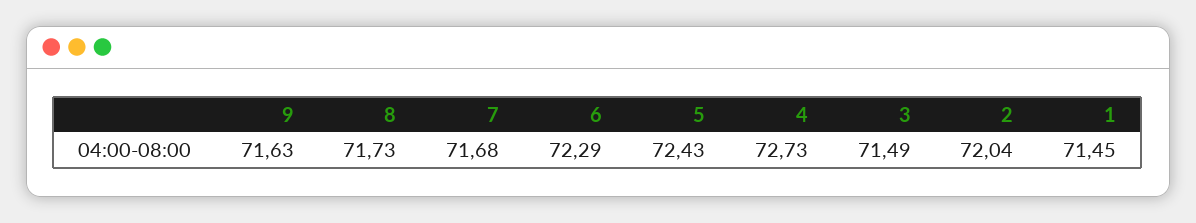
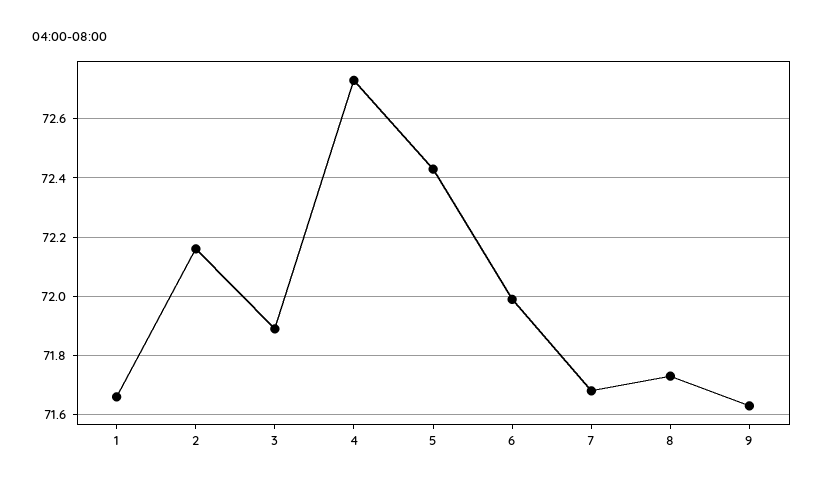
  {
    "9": 71.63,
    "8": 71.73,
    "7": 71.68,
-   "6": 72.29,
+   "6": 72,
    "5": 72.43,
    "4": 72.73,
-   "3": 71.49,
+   "3": 71.9,
-   "2": 72.04,
+   "2": 72.15,
-   "1": 71.45
+   "1": 71.65
  }

